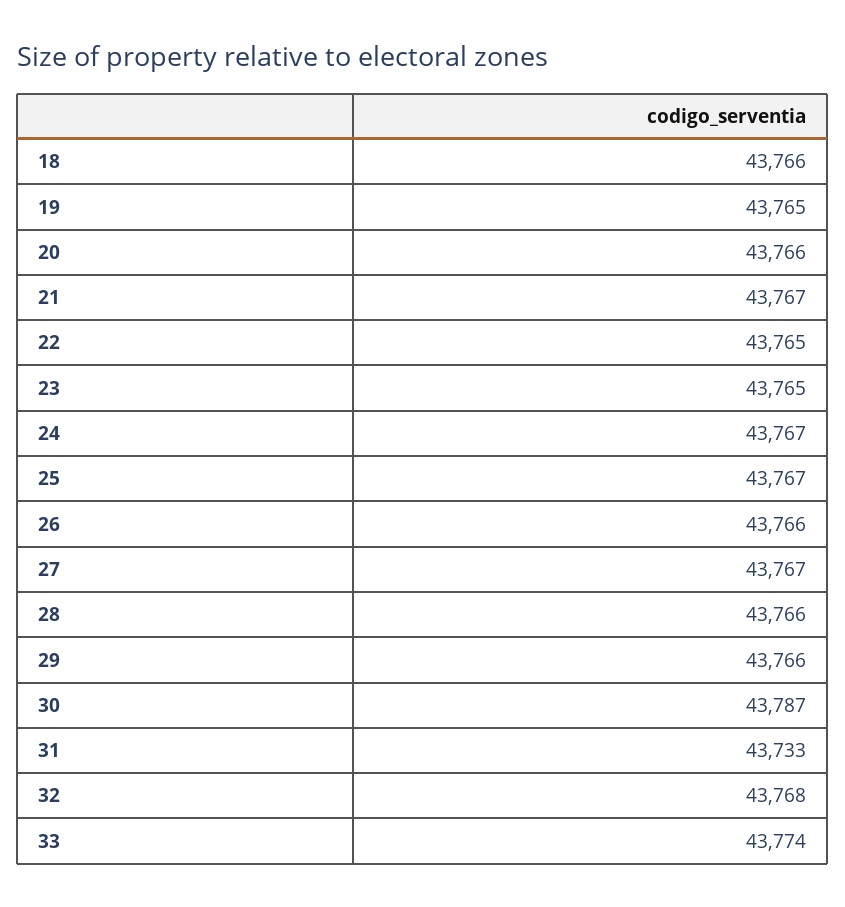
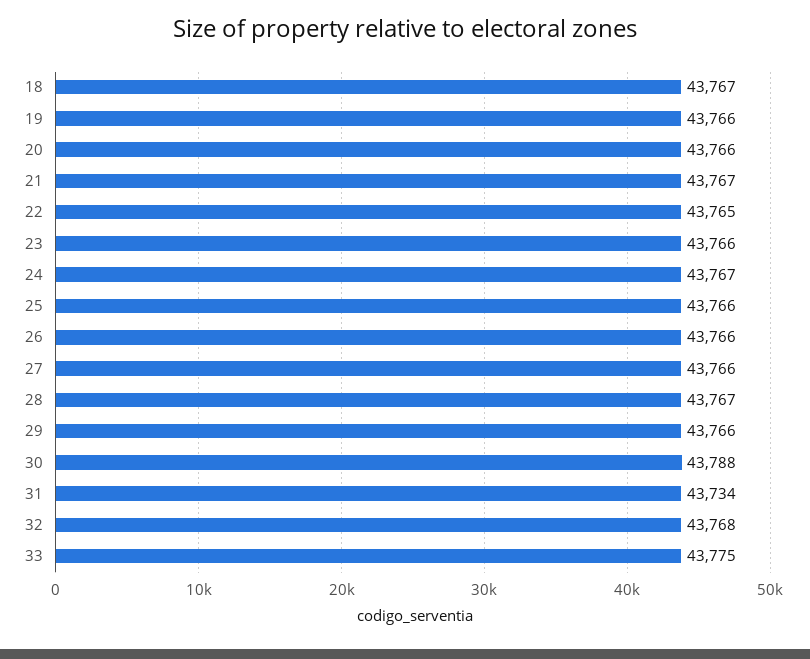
  {
-   "18": 43766,
+   "18": 43767,
-   "19": 43765,
+   "19": 43766,
    "20": 43766,
    "21": 43767,
    "22": 43765,
-   "23": 43765,
+   "23": 43766,
    "24": 43767,
-   "25": 43767,
+   "25": 43766,
    "26": 43766,
-   "27": 43767,
+   "27": 43766,
-   "28": 43766,
+   "28": 43767,
    "29": 43766,
-   "30": 43787,
+   "30": 43788,
-   "31": 43733,
+   "31": 43734,
    "32": 43768,
-   "33": 43774
+   "33": 43775
  }

